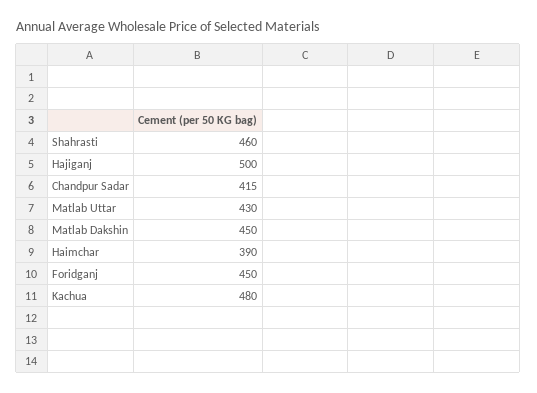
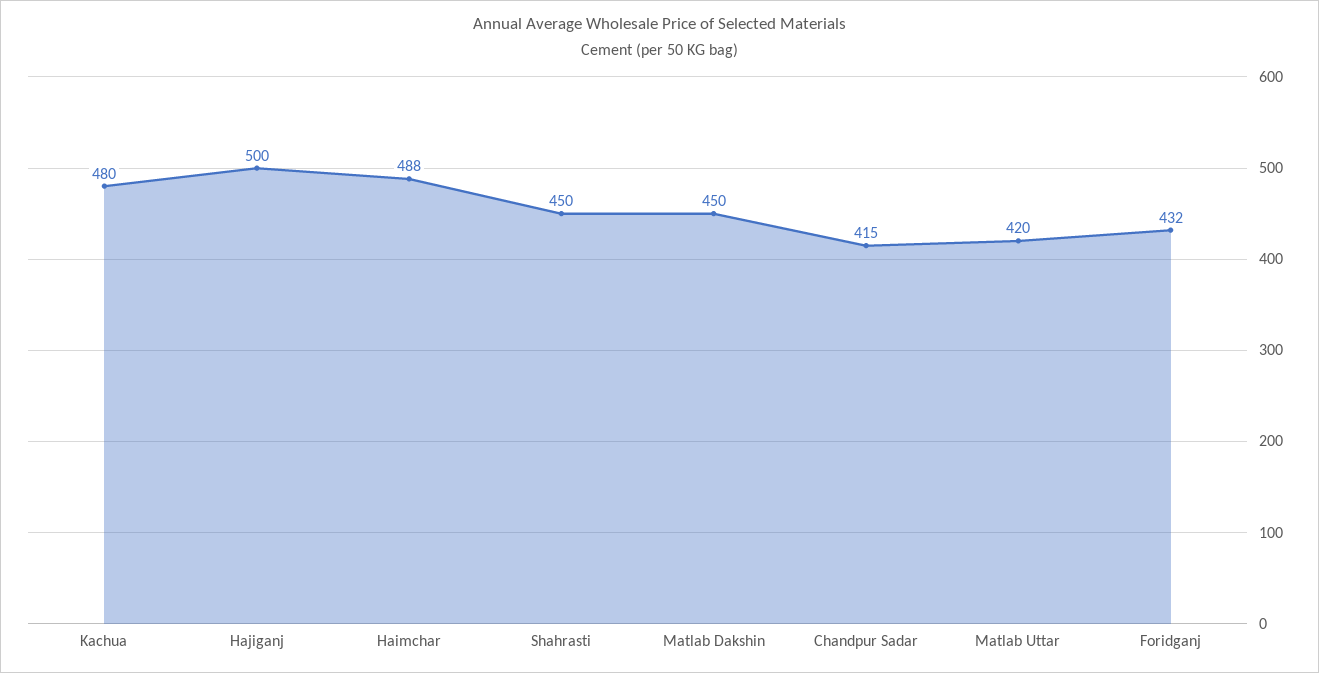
  {
-   "Shahrasti": 460,
+   "Shahrasti": 450,
    "Hajiganj": 500,
    "Chandpur Sadar": 415,
-   "Matlab Uttar": 430,
+   "Matlab Uttar": 420,
    "Matlab Dakshin": 450,
-   "Haimchar": 390,
+   "Haimchar": 488,
-   "Foridganj": 450,
+   "Foridganj": 432,
    "Kachua": 480
  }

